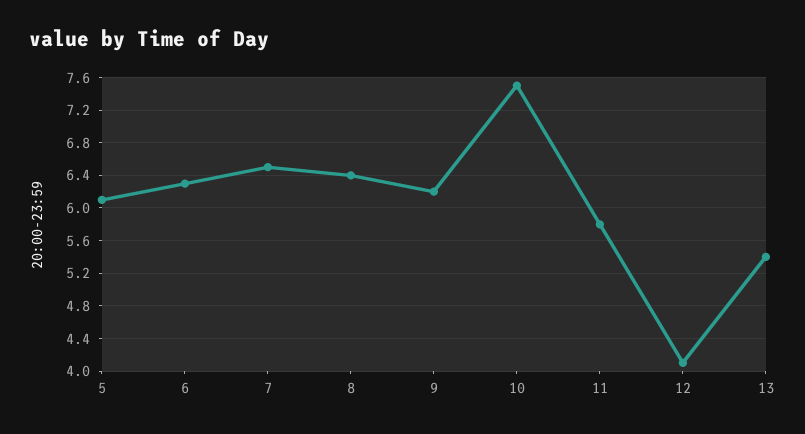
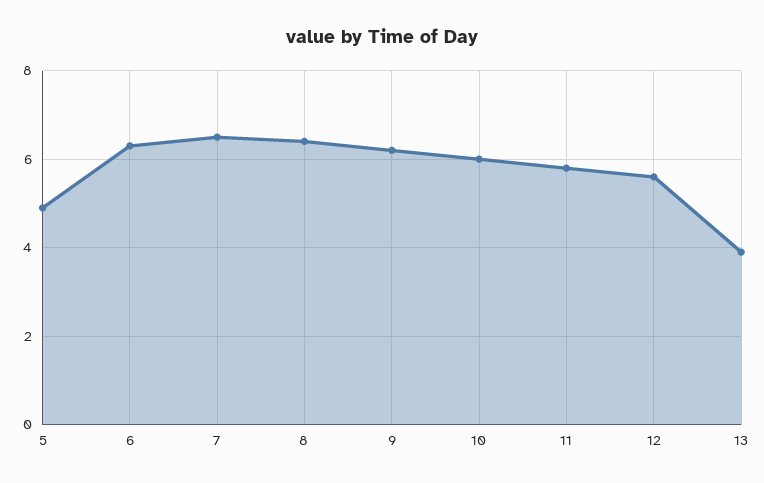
  {
-   "5": 6.1,
+   "5": 5,
    "6": 6.3,
    "7": 6.5,
    "8": 6.4,
    "9": 6.2,
-   "10": 7.5,
+   "10": 6,
    "11": 5.8,
-   "12": 4.1,
+   "12": 5.5,
-   "13": 5.4
+   "13": 4
  }

